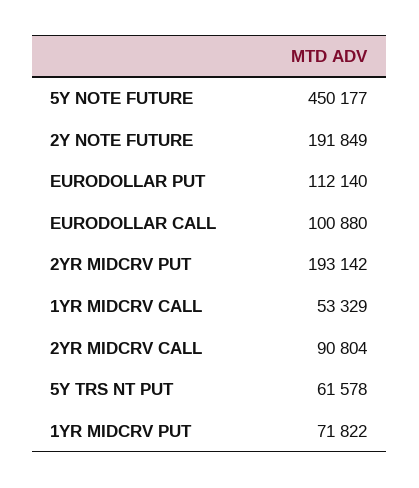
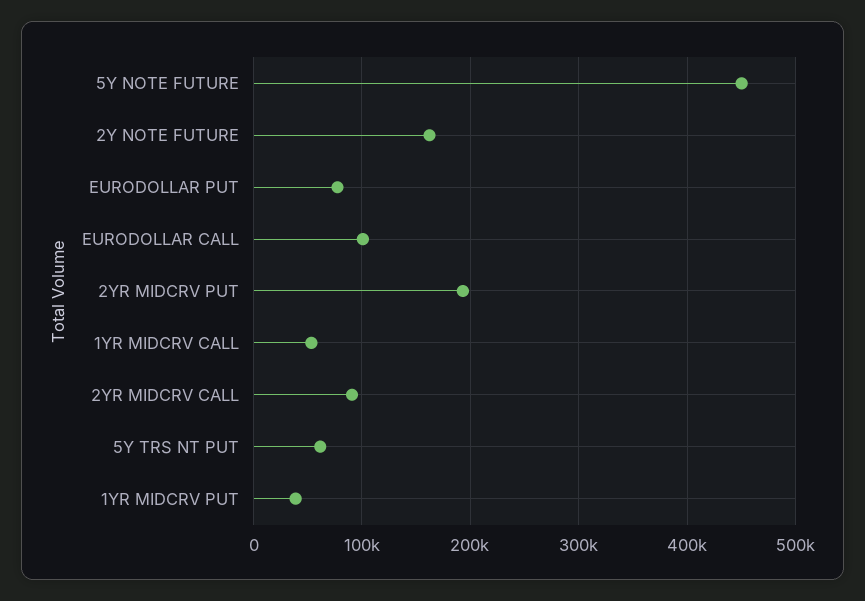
  {
    "5Y NOTE FUTURE": 450177,
-   "2Y NOTE FUTURE": 191849,
+   "2Y NOTE FUTURE": 160000,
-   "EURODOLLAR PUT": 112140,
+   "EURODOLLAR PUT": 80000,
    "EURODOLLAR CALL": 100880,
    "2YR MIDCRV PUT": 193142,
    "1YR MIDCRV CALL": 53329,
    "2YR MIDCRV CALL": 90804,
    "5Y TRS NT PUT": 61578,
-   "1YR MIDCRV PUT": 71822
+   "1YR MIDCRV PUT": 40000
  }

